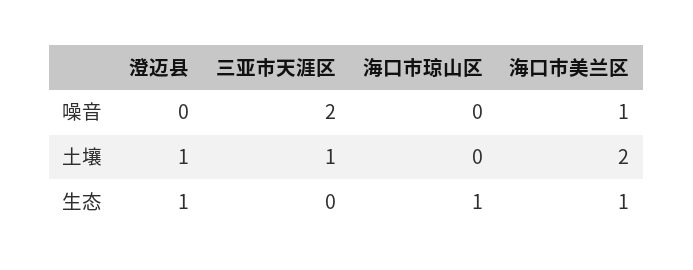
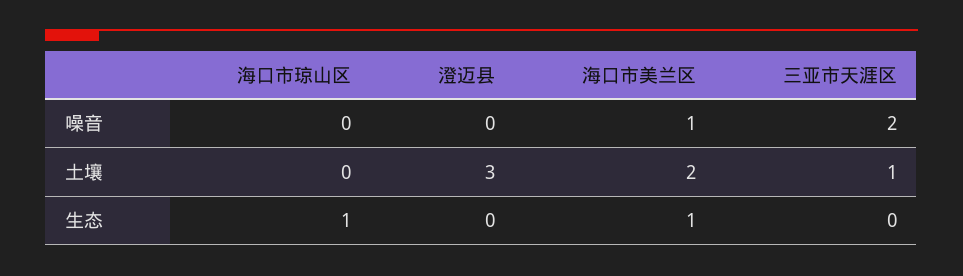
  {
    "澄迈县": {
      "噪音": 0,
-     "土壤": 1,
+     "土壤": 3,
-     "生态": 1
+     "生态": 0
    },
    "三亚市天涯区": {
      "噪音": 2,
      "土壤": 1,
      "生态": 0
    },
    "海口市琼山区": {
      "噪音": 0,
      "土壤": 0,
      "生态": 1
    },
    "海口市美兰区": {
      "噪音": 1,
      "土壤": 2,
      "生态": 1
    }
  }

